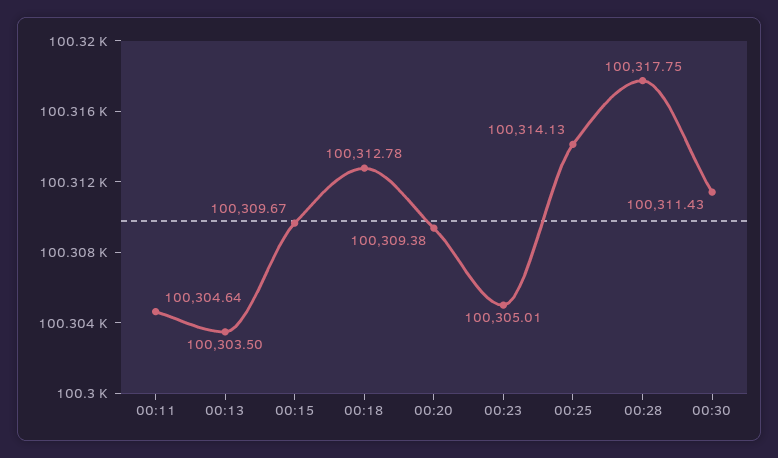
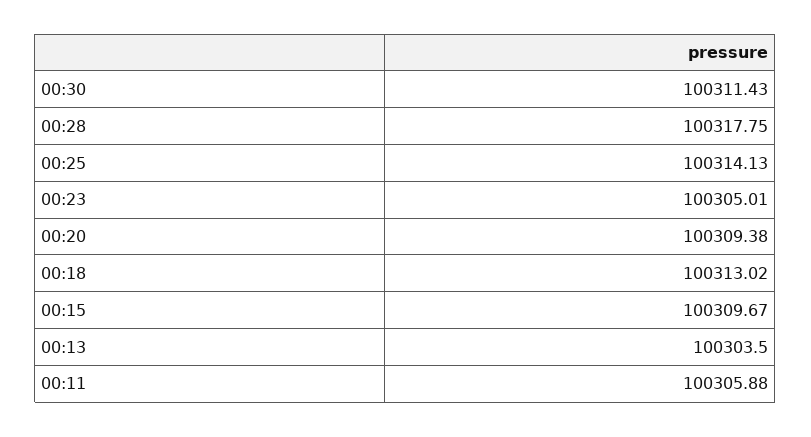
  {
-   "00:11": 100304.64,
+   "00:11": 100305.88,
    "00:13": 100303.5,
    "00:15": 100309.67,
-   "00:18": 100312.78,
+   "00:18": 100313.02,
    "00:20": 100309.38,
    "00:23": 100305.01,
    "00:25": 100314.13,
    "00:28": 100317.75,
    "00:30": 100311.43
  }

